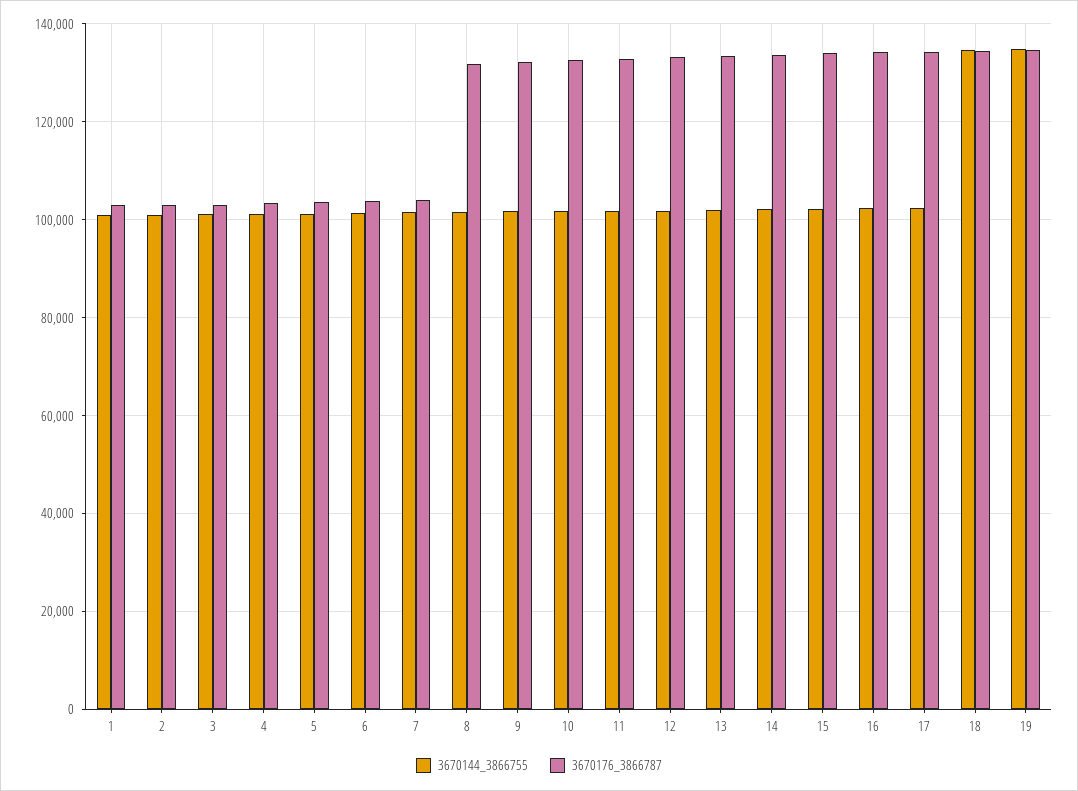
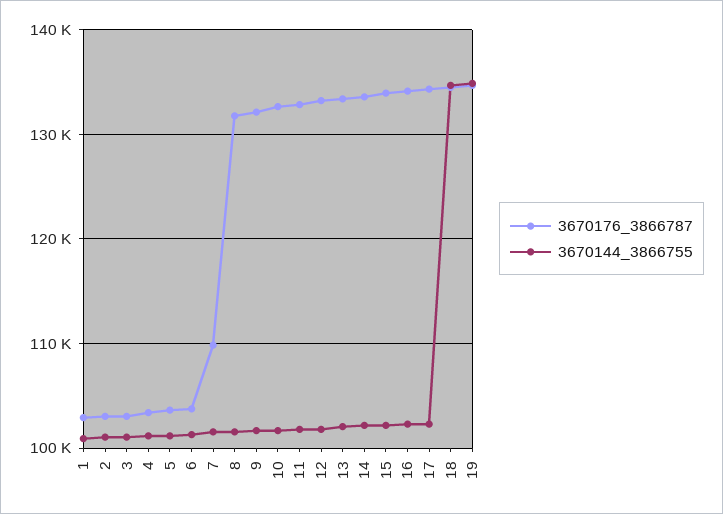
  {
    "3670144_3866755": {
      "1": 101000,
      "2": 101000,
      "3": 101000,
      "4": 101000,
      "5": 101000,
      "6": 101000,
      "7": 102000,
      "8": 102000,
      "9": 102000,
      "10": 102000,
      "11": 102000,
      "12": 102000,
      "13": 102000,
      "14": 102000,
      "15": 102000,
      "16": 102000,
      "17": 102000,
      "18": 135000,
      "19": 135000
    },
    "3670176_3866787": {
      "1": 103000,
      "2": 103000,
      "3": 103000,
      "4": 103000,
      "5": 104000,
      "6": 104000,
-     "7": 104000,
+     "7": 110000,
      "8": 132000,
      "9": 132000,
      "10": 133000,
      "11": 133000,
      "12": 133000,
      "13": 133000,
      "14": 134000,
      "15": 134000,
      "16": 134000,
      "17": 134000,
      "18": 134000,
      "19": 135000
    }
  }

